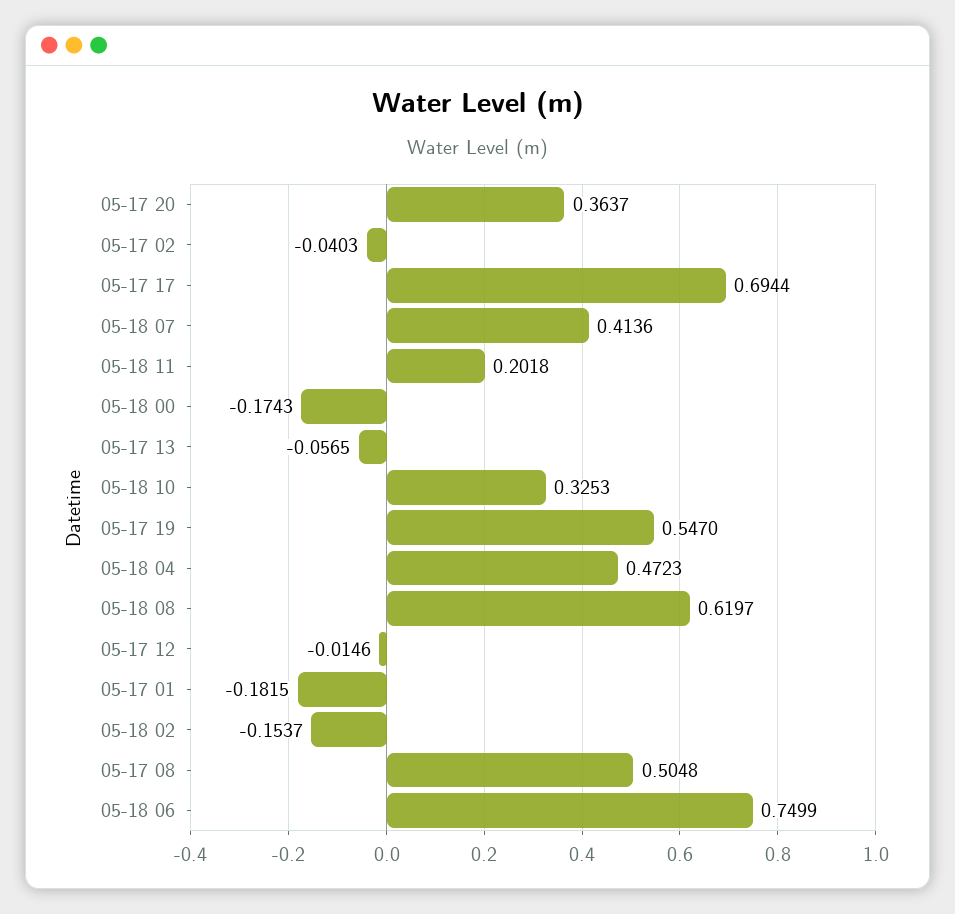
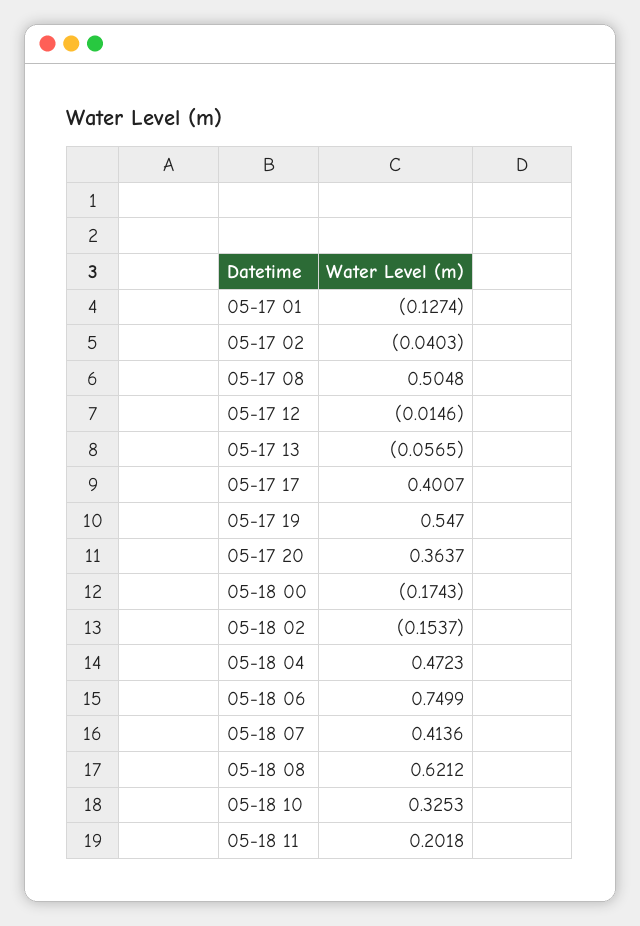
  {
    "05-17 20": 0.3637,
    "05-17 02": -0.0403,
-   "05-17 17": 0.6944,
+   "05-17 17": 0.4007,
    "05-18 07": 0.4136,
    "05-18 11": 0.2018,
    "05-18 00": -0.1743,
    "05-17 13": -0.0565,
    "05-18 10": 0.3253,
    "05-17 19": 0.547,
    "05-18 04": 0.4723,
-   "05-18 08": 0.6197,
+   "05-18 08": 0.6212,
    "05-17 12": -0.0146,
-   "05-17 01": -0.1815,
+   "05-17 01": -0.1274,
    "05-18 02": -0.1537,
    "05-17 08": 0.5048,
    "05-18 06": 0.7499
  }

